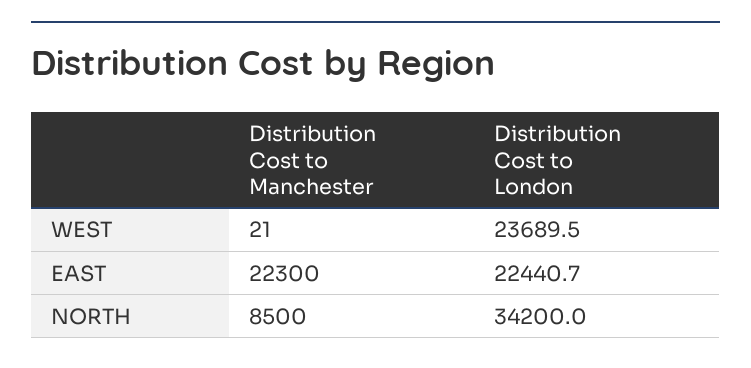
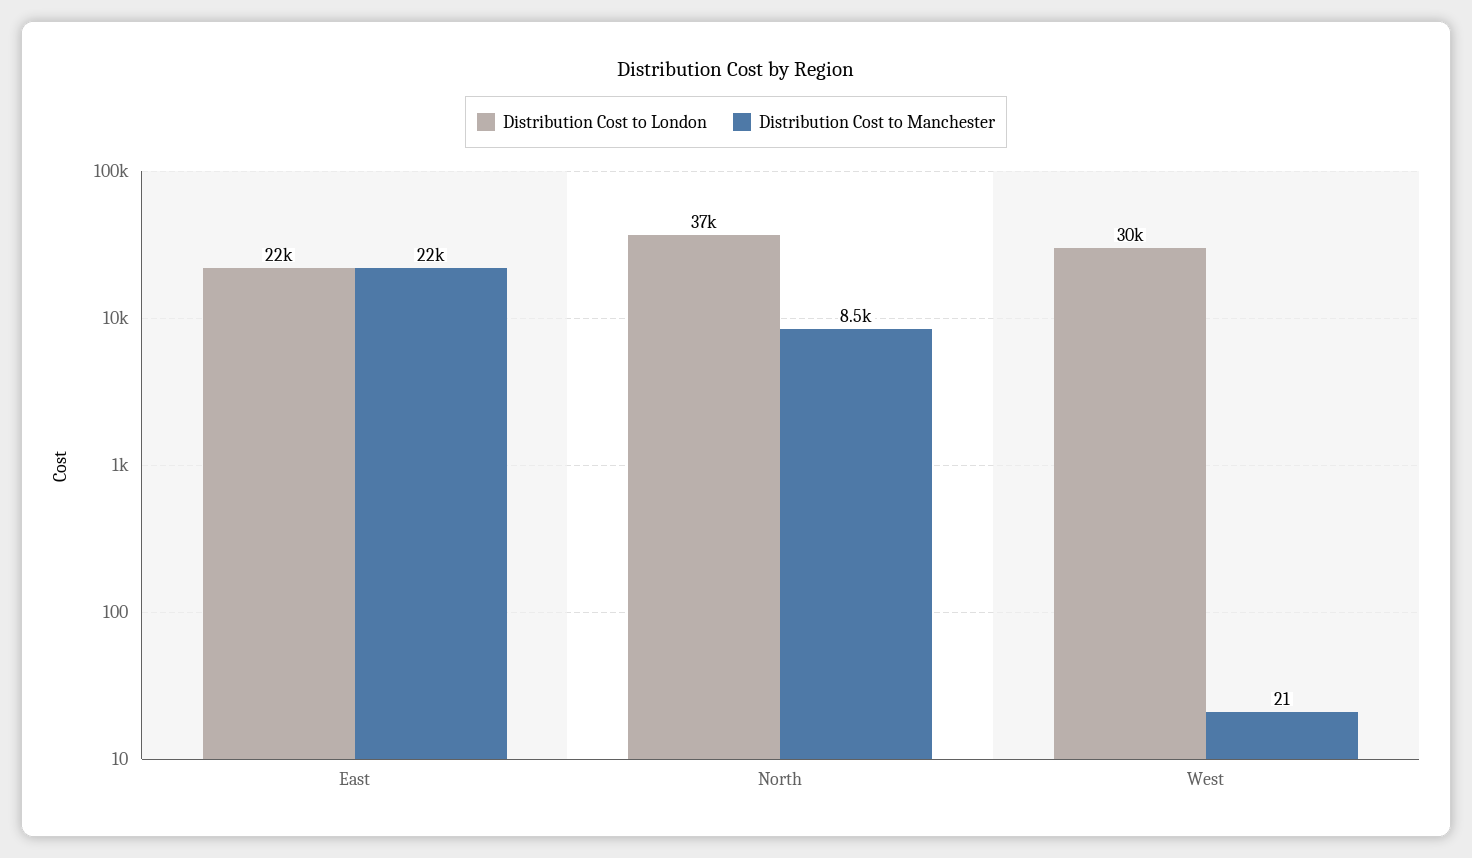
  {
    "Distribution Cost to Manchester": {
      "WEST": 21,
      "EAST": 22300,
      "NORTH": 8500
    },
    "Distribution Cost to London": {
-     "WEST": 23689.5,
+     "WEST": 30000,
      "EAST": 22440.7,
-     "NORTH": 34200
+     "NORTH": 37000
    }
  }

